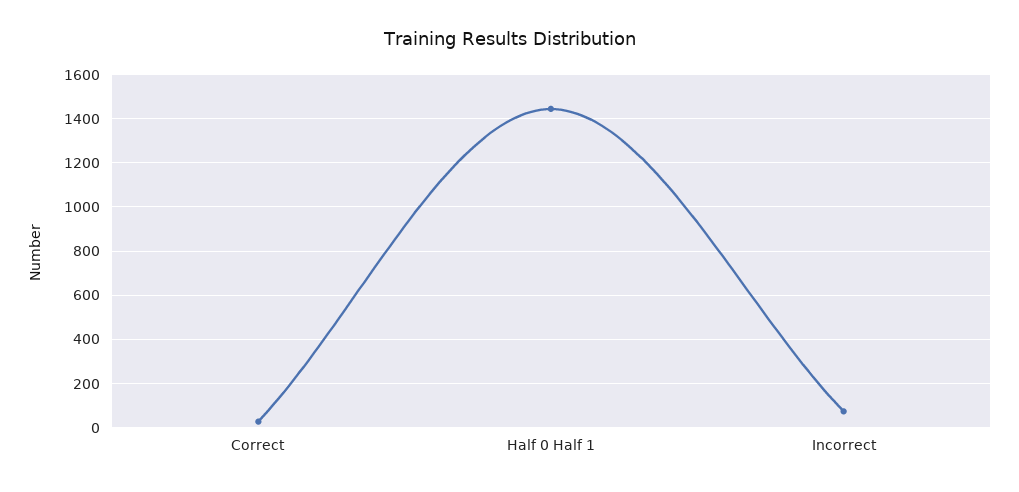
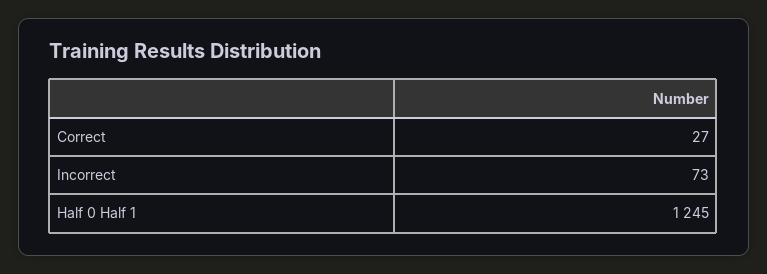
  {
    "Correct": 27,
-   "Half 0 Half 1": 1450,
+   "Half 0 Half 1": 1245,
    "Incorrect": 73
  }

